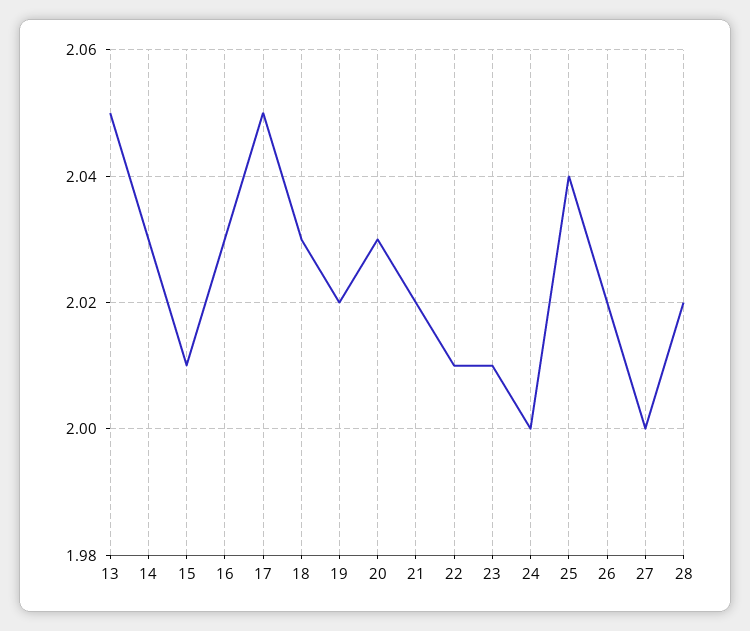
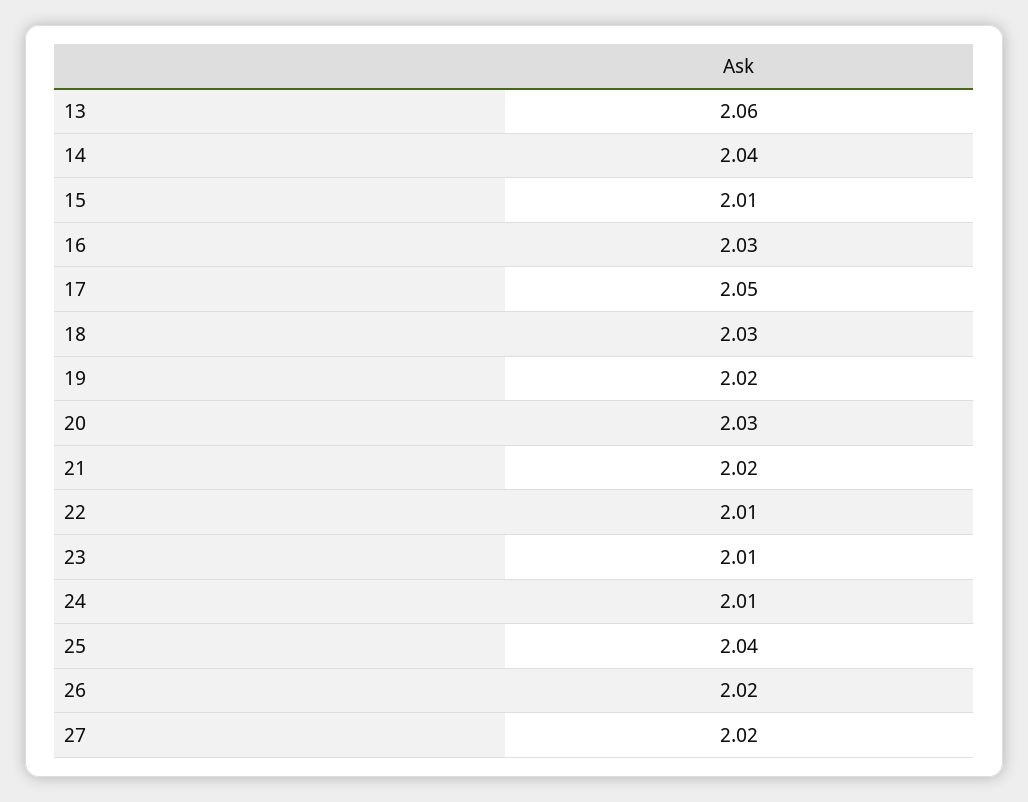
  {
-   "13": 2.05,
+   "13": 2.06,
-   "14": 2.03,
+   "14": 2.04,
    "15": 2.01,
    "16": 2.03,
    "17": 2.05,
    "18": 2.03,
    "19": 2.02,
    "20": 2.03,
    "21": 2.02,
    "22": 2.01,
    "23": 2.01,
-   "24": 2,
+   "24": 2.01,
    "25": 2.04,
    "26": 2.02,
-   "27": 2,
+   "27": 2.02
-   "28": 2.02
  }

